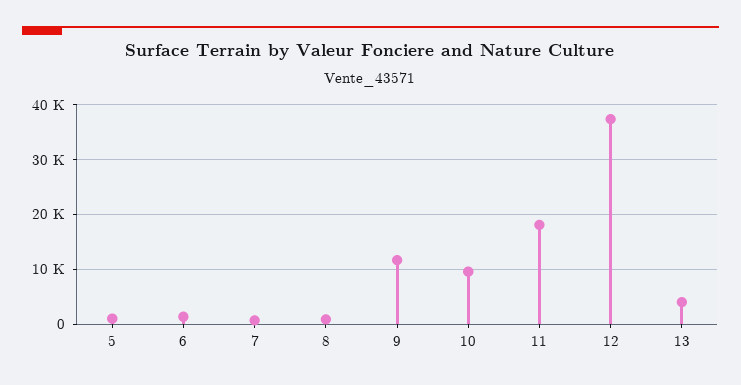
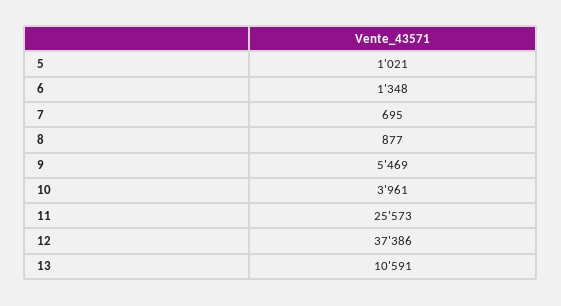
  {
    "5": 1021,
    "6": 1348,
    "7": 695,
    "8": 877,
-   "9": 12000,
+   "9": 5469,
-   "10": 10000,
+   "10": 3961,
-   "11": 18000,
+   "11": 25573,
    "12": 37386,
-   "13": 4000
+   "13": 10591
  }

